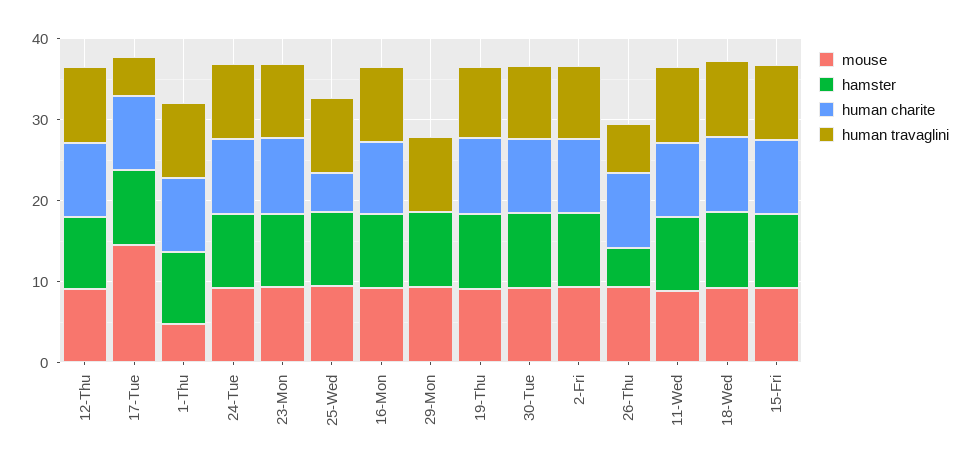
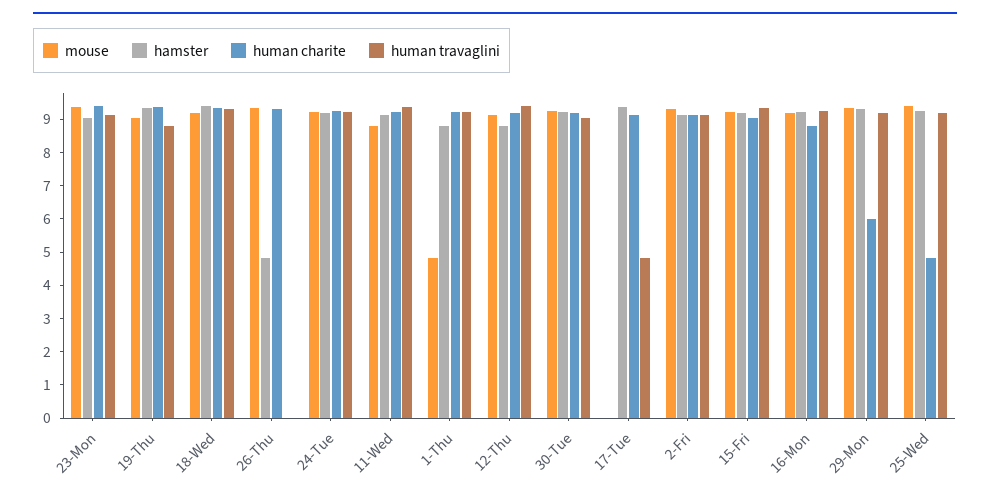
  {
    "mouse": {
      "12-Thu": 9.25,
-     "17-Tue": 14,
+     "17-Tue": 0,
      "1-Thu": 4.75,
      "24-Tue": 9.25,
      "23-Mon": 9.25,
      "25-Wed": 9.5,
      "16-Mon": 9.25,
      "29-Mon": 9.25,
      "19-Thu": 9,
      "30-Tue": 9.25,
      "2-Fri": 9.25,
      "26-Thu": 9.25,
      "11-Wed": 8.75,
      "18-Wed": 9.25,
      "15-Fri": 9.25
    },
    "hamster": {
      "12-Thu": 8.75,
      "17-Tue": 9.25,
      "1-Thu": 8.75,
      "24-Tue": 9.25,
      "23-Mon": 9,
      "25-Wed": 9.25,
      "16-Mon": 9.25,
      "29-Mon": 9.25,
      "19-Thu": 9.25,
      "30-Tue": 9.25,
      "2-Fri": 9.25,
      "26-Thu": 4.75,
      "11-Wed": 9.25,
      "18-Wed": 9.5,
      "15-Fri": 9.25
    },
    "human charite": {
      "12-Thu": 9.25,
      "17-Tue": 9.25,
      "1-Thu": 9.25,
      "24-Tue": 9.25,
      "23-Mon": 9.5,
      "25-Wed": 4.75,
      "16-Mon": 8.75,
-     "29-Mon": 0,
+     "29-Mon": 6,
      "19-Thu": 9.25,
      "30-Tue": 9.25,
      "2-Fri": 9.25,
      "26-Thu": 9.25,
      "11-Wed": 9.25,
      "18-Wed": 9.25,
      "15-Fri": 9
    },
    "human travaglini": {
      "12-Thu": 9.5,
      "17-Tue": 4.75,
      "1-Thu": 9.25,
      "24-Tue": 9.25,
      "23-Mon": 9.25,
      "25-Wed": 9.25,
      "16-Mon": 9.25,
      "29-Mon": 9.25,
      "19-Thu": 8.75,
      "30-Tue": 9,
      "2-Fri": 9.25,
-     "26-Thu": 6,
+     "26-Thu": 0,
      "11-Wed": 9.25,
      "18-Wed": 9.25,
      "15-Fri": 9.25
    }
  }

